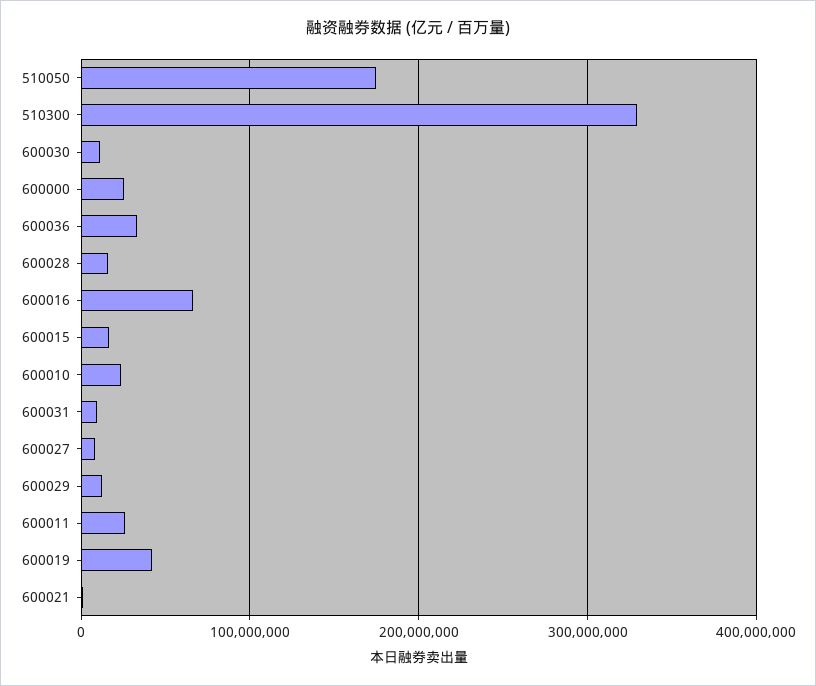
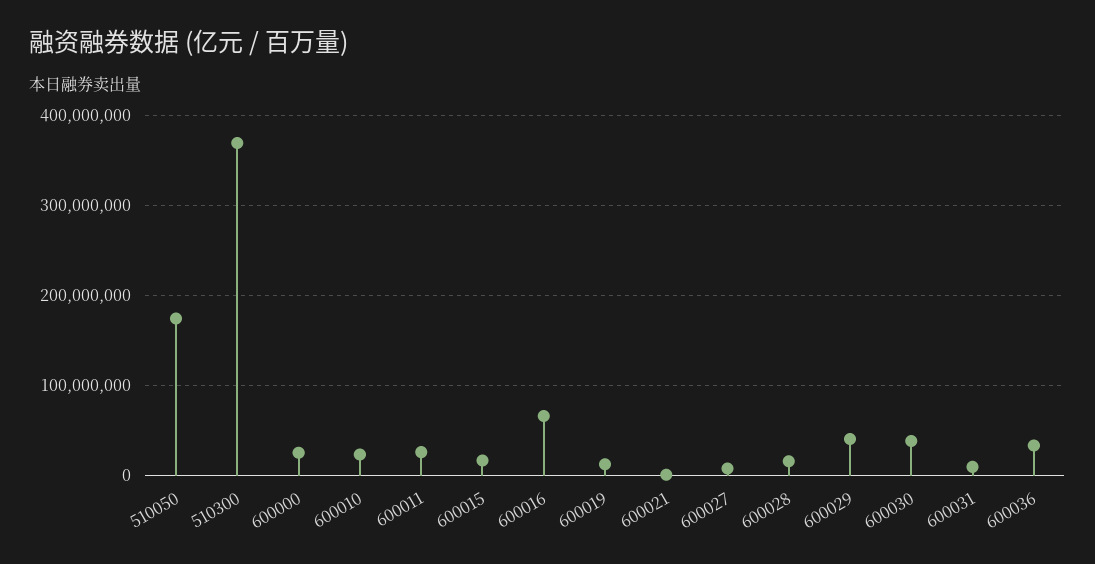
  {
    "510050": 170000000,
-   "510300": 330000000,
+   "510300": 370000000,
-   "600030": 10000000,
+   "600030": 40000000,
    "600000": 30000000,
    "600036": 30000000,
    "600028": 20000000,
    "600016": 70000000,
    "600015": 20000000,
    "600010": 20000000,
    "600031": 10000000,
    "600027": 10000000,
-   "600029": 10000000,
+   "600029": 40000000,
    "600011": 30000000,
-   "600019": 40000000,
+   "600019": 10000000,
    "600021": 0
  }

